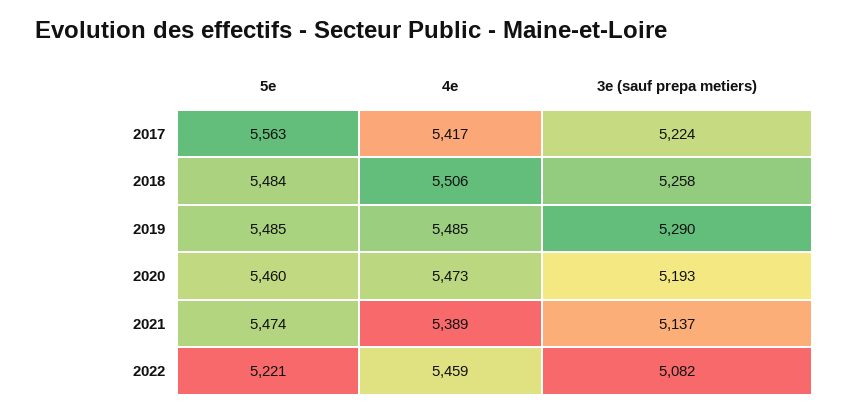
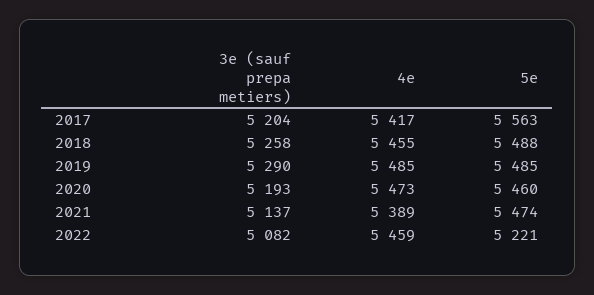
  {
    "5e": {
      "2017": 5563,
-     "2018": 5484,
+     "2018": 5488,
      "2019": 5485,
      "2020": 5460,
      "2021": 5474,
      "2022": 5221
    },
    "4e": {
      "2017": 5417,
-     "2018": 5506,
+     "2018": 5455,
      "2019": 5485,
      "2020": 5473,
      "2021": 5389,
      "2022": 5459
    },
    "3e (sauf prepa metiers)": {
-     "2017": 5224,
+     "2017": 5204,
      "2018": 5258,
      "2019": 5290,
      "2020": 5193,
      "2021": 5137,
      "2022": 5082
    }
  }

